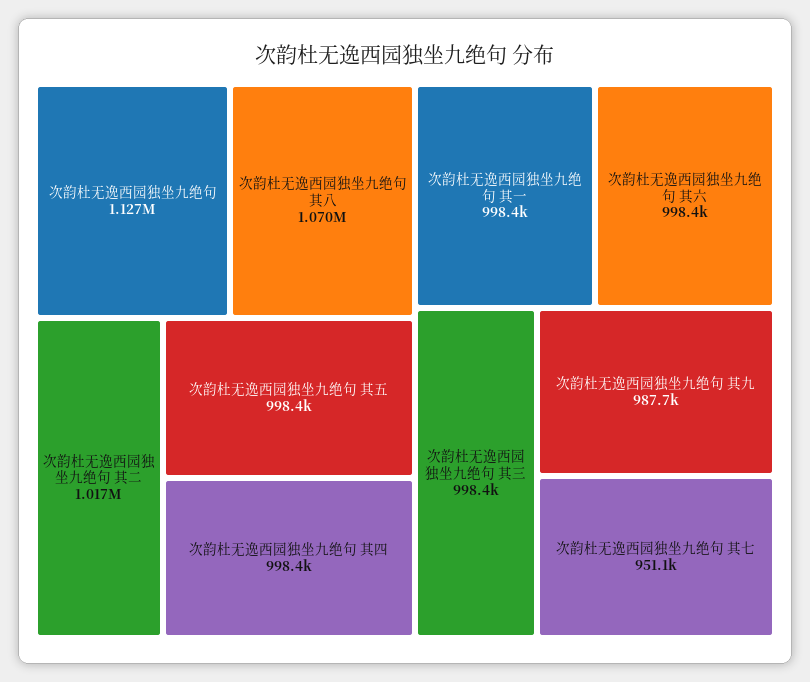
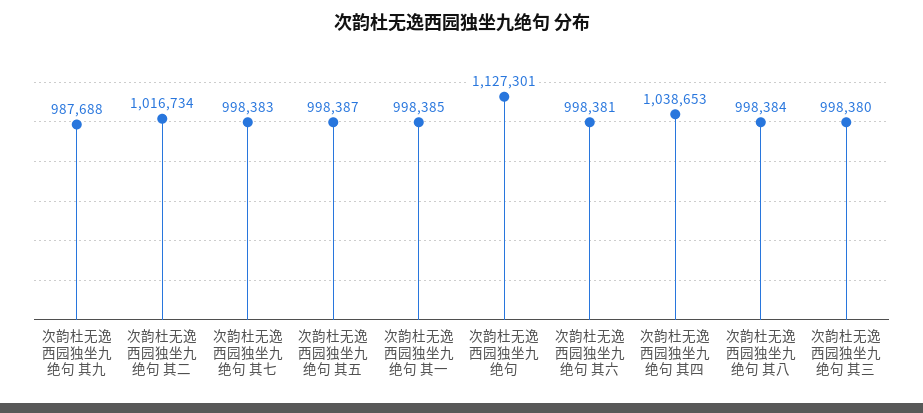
  {
    "次韵杜无逸西园独坐九绝句": 1127301,
-   "次韵杜无逸西园独坐九绝句 其八": 1070000,
+   "次韵杜无逸西园独坐九绝句 其八": 998384,
    "次韵杜无逸西园独坐九绝句 其二": 1016734,
    "次韵杜无逸西园独坐九绝句 其五": 998387,
-   "次韵杜无逸西园独坐九绝句 其四": 998400,
+   "次韵杜无逸西园独坐九绝句 其四": 1038653,
    "次韵杜无逸西园独坐九绝句 其一": 998385,
    "次韵杜无逸西园独坐九绝句 其六": 998381,
    "次韵杜无逸西园独坐九绝句 其三": 998380,
    "次韵杜无逸西园独坐九绝句 其九": 987688,
-   "次韵杜无逸西园独坐九绝句 其七": 951100
+   "次韵杜无逸西园独坐九绝句 其七": 998383
  }

